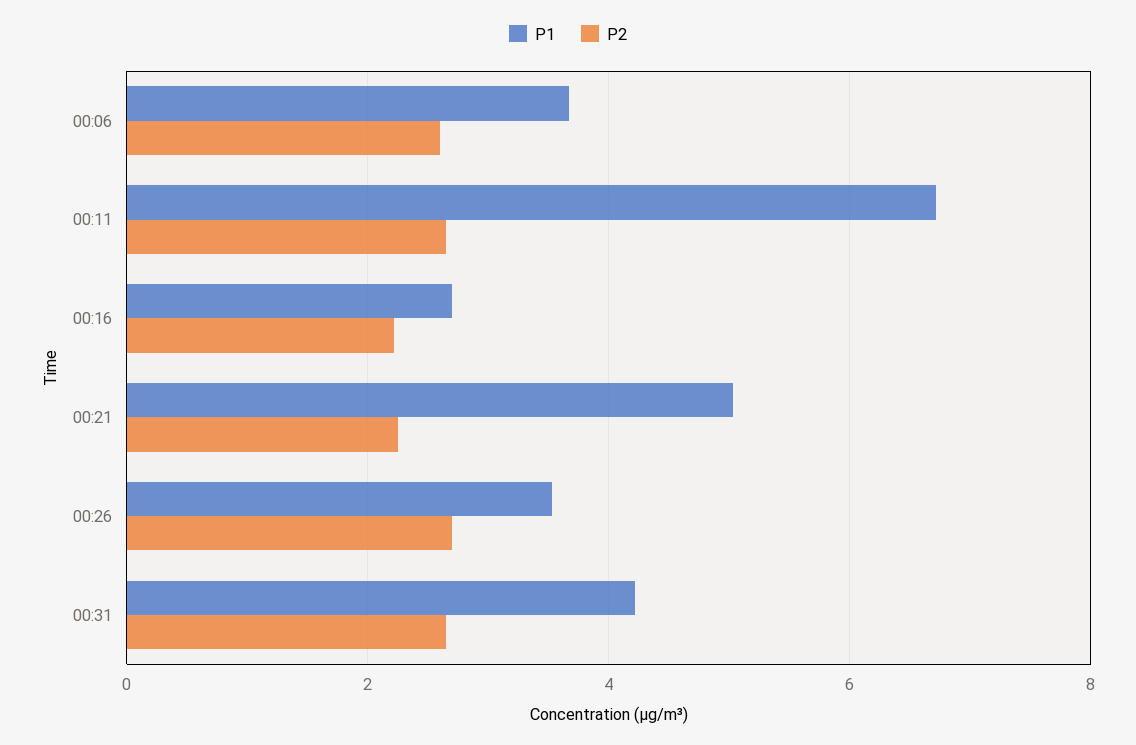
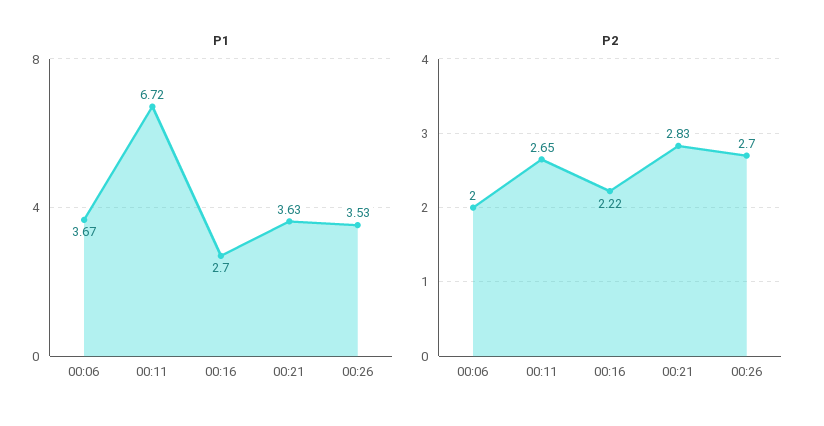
  {
    "P1": {
      "00:06": 3.67,
      "00:11": 6.72,
      "00:16": 2.7,
-     "00:21": 5,
+     "00:21": 3.63,
-     "00:26": 3.53,
+     "00:26": 3.53
-     "00:31": 4.2
    },
    "P2": {
-     "00:06": 2.6,
+     "00:06": 2,
      "00:11": 2.65,
      "00:16": 2.22,
-     "00:21": 2.2,
+     "00:21": 2.83,
-     "00:26": 2.7,
+     "00:26": 2.7
-     "00:31": 2.6
    }
  }

